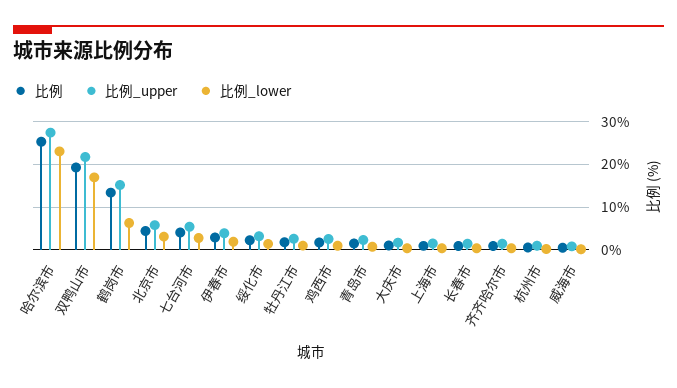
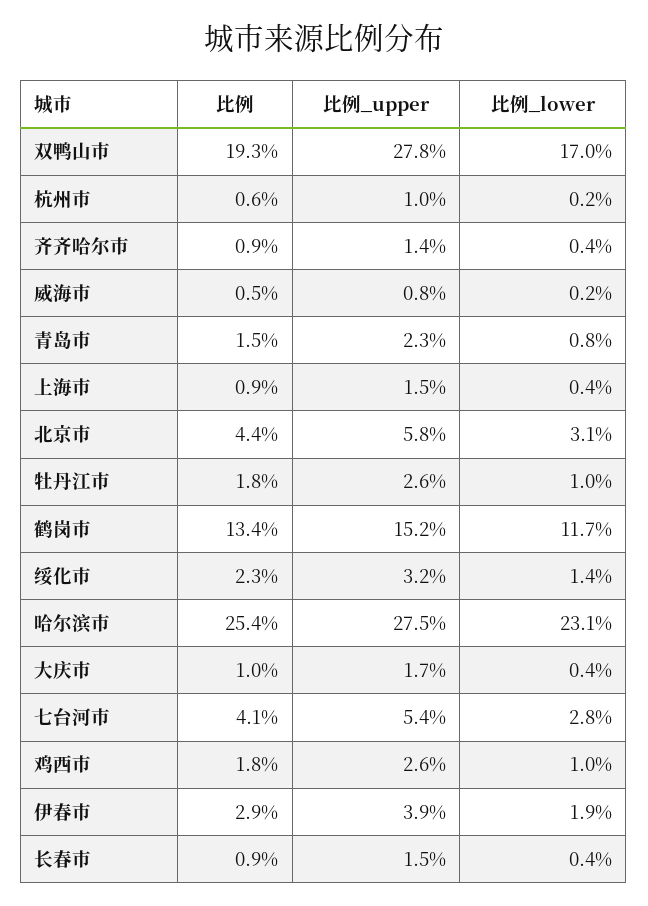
  {
    "比例": {
      "哈尔滨市": 25.4,
      "双鸭山市": 19.3,
      "鹤岗市": 13.4,
      "北京市": 4.4,
      "七台河市": 4.1,
      "伊春市": 2.9,
      "绥化市": 2.3,
      "牡丹江市": 1.8,
      "鸡西市": 1.8,
      "青岛市": 1.5,
      "大庆市": 1,
      "上海市": 0.9,
      "长春市": 0.9,
      "齐齐哈尔市": 0.9,
      "杭州市": 0.6,
      "威海市": 0.5
    },
    "比例_upper": {
      "哈尔滨市": 27.5,
-     "双鸭山市": 22,
+     "双鸭山市": 27.8,
      "鹤岗市": 15.2,
      "北京市": 5.8,
      "七台河市": 5.4,
      "伊春市": 3.9,
      "绥化市": 3.2,
      "牡丹江市": 2.6,
      "鸡西市": 2.6,
      "青岛市": 2.3,
      "大庆市": 1.7,
      "上海市": 1.5,
      "长春市": 1.5,
      "齐齐哈尔市": 1.4,
      "杭州市": 1,
      "威海市": 0.8
    },
    "比例_lower": {
      "哈尔滨市": 23.1,
      "双鸭山市": 17,
-     "鹤岗市": 6,
+     "鹤岗市": 11.7,
      "北京市": 3.1,
      "七台河市": 2.8,
      "伊春市": 1.9,
      "绥化市": 1.4,
      "牡丹江市": 1,
      "鸡西市": 1,
      "青岛市": 0.8,
      "大庆市": 0.4,
      "上海市": 0.4,
      "长春市": 0.4,
      "齐齐哈尔市": 0.4,
      "杭州市": 0.2,
      "威海市": 0.2
    }
  }

